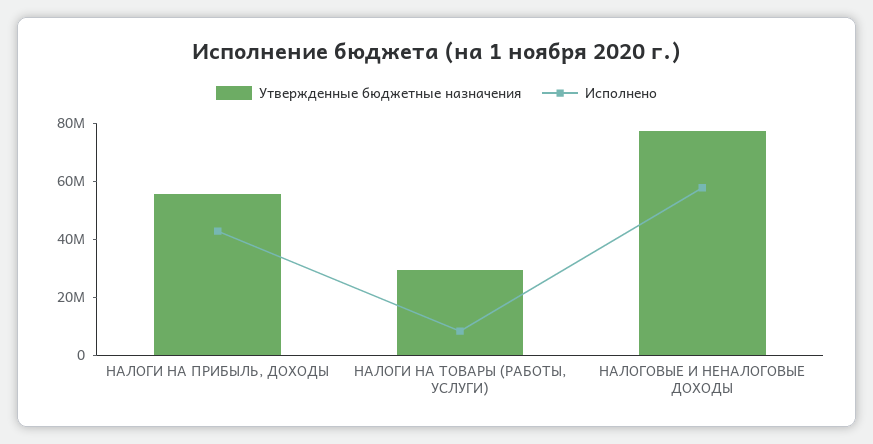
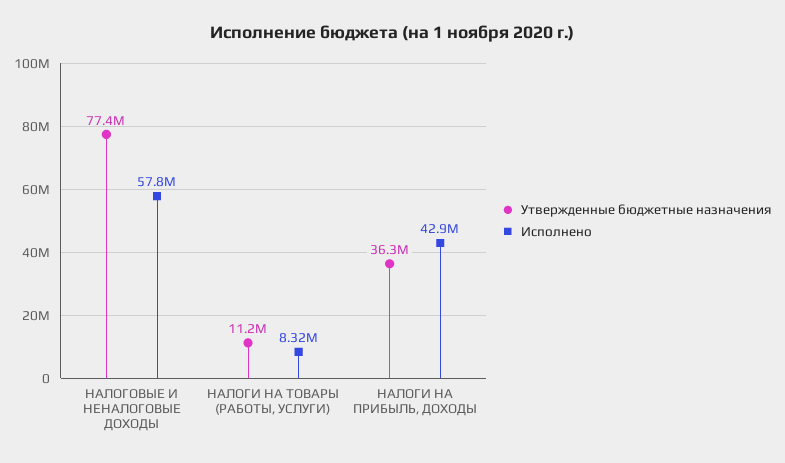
  {
    "Утвержденные бюджетные назначения": {
-     "НАЛОГИ НА ПРИБЫЛЬ, ДОХОДЫ": 55000000,
+     "НАЛОГИ НА ПРИБЫЛЬ, ДОХОДЫ": 36300000,
-     "НАЛОГИ НА ТОВАРЫ (РАБОТЫ, УСЛУГИ)": 30000000,
+     "НАЛОГИ НА ТОВАРЫ (РАБОТЫ, УСЛУГИ)": 11200000,
      "НАЛОГОВЫЕ И НЕНАЛОГОВЫЕ ДОХОДЫ": 77400000
    },
    "Исполнено": {
      "НАЛОГИ НА ПРИБЫЛЬ, ДОХОДЫ": 42900000,
      "НАЛОГИ НА ТОВАРЫ (РАБОТЫ, УСЛУГИ)": 8320000,
      "НАЛОГОВЫЕ И НЕНАЛОГОВЫЕ ДОХОДЫ": 57800000
    }
  }

